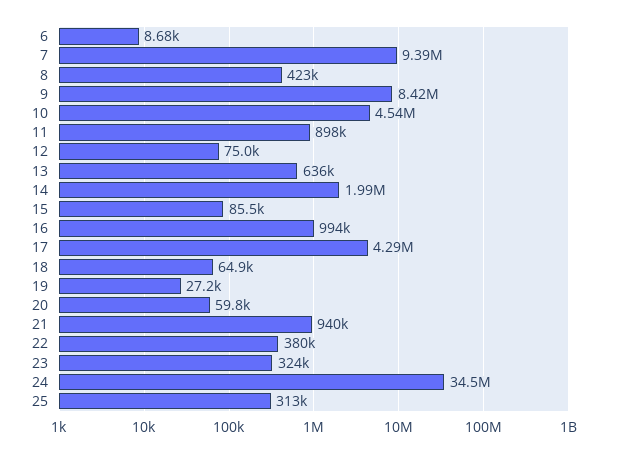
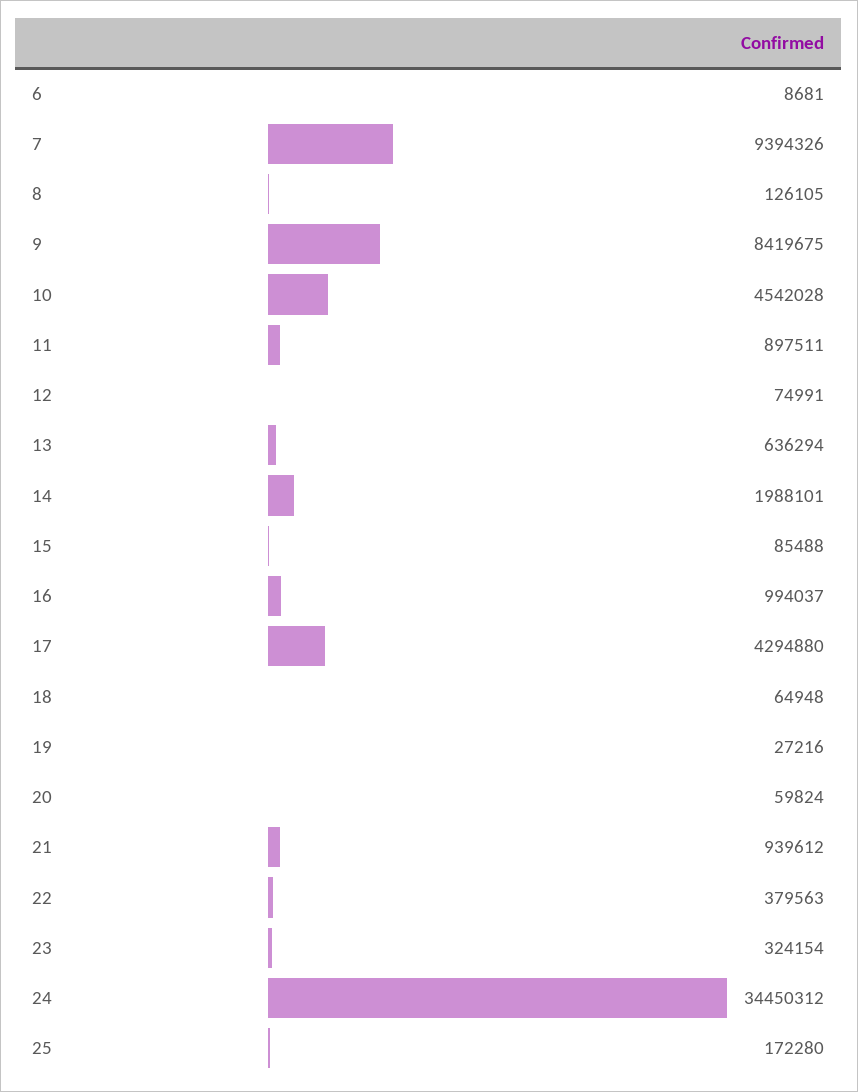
  {
    "6": 8681,
    "7": 9394326,
-   "8": 423000,
+   "8": 126105,
    "9": 8419675,
    "10": 4542028,
    "11": 897511,
    "12": 74991,
    "13": 636294,
    "14": 1988101,
    "15": 85488,
    "16": 994037,
    "17": 4294880,
    "18": 64948,
    "19": 27216,
    "20": 59824,
    "21": 939612,
    "22": 379563,
    "23": 324154,
    "24": 34450312,
-   "25": 313000
+   "25": 172280
  }

